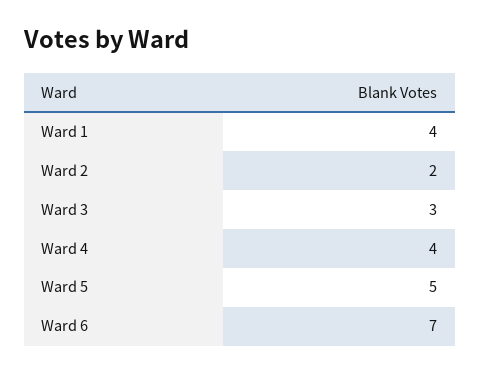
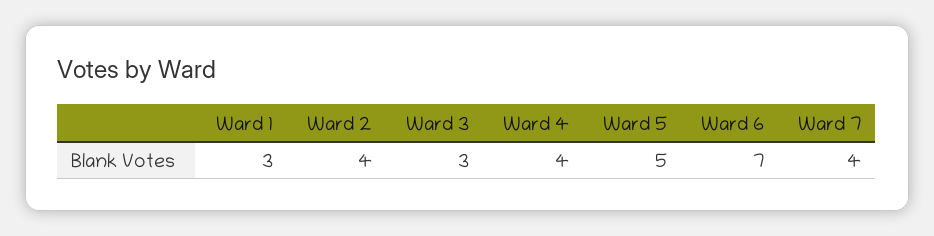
  {
-   "Ward 1": 4,
+   "Ward 1": 3,
-   "Ward 2": 2,
+   "Ward 2": 4,
    "Ward 3": 3,
    "Ward 4": 4,
    "Ward 5": 5,
-   "Ward 6": 7
+   "Ward 6": 7,
+   "Ward 7": 4
  }

